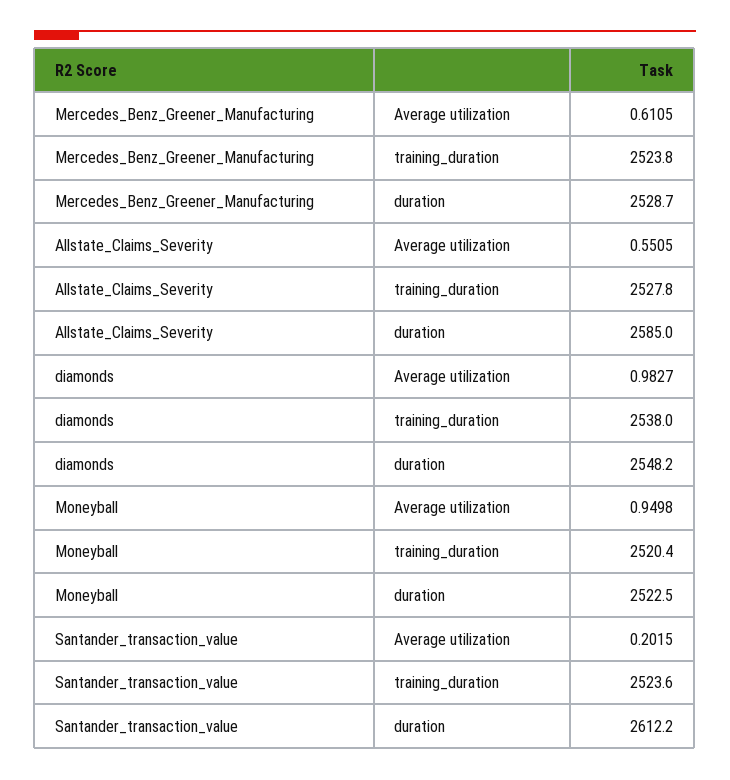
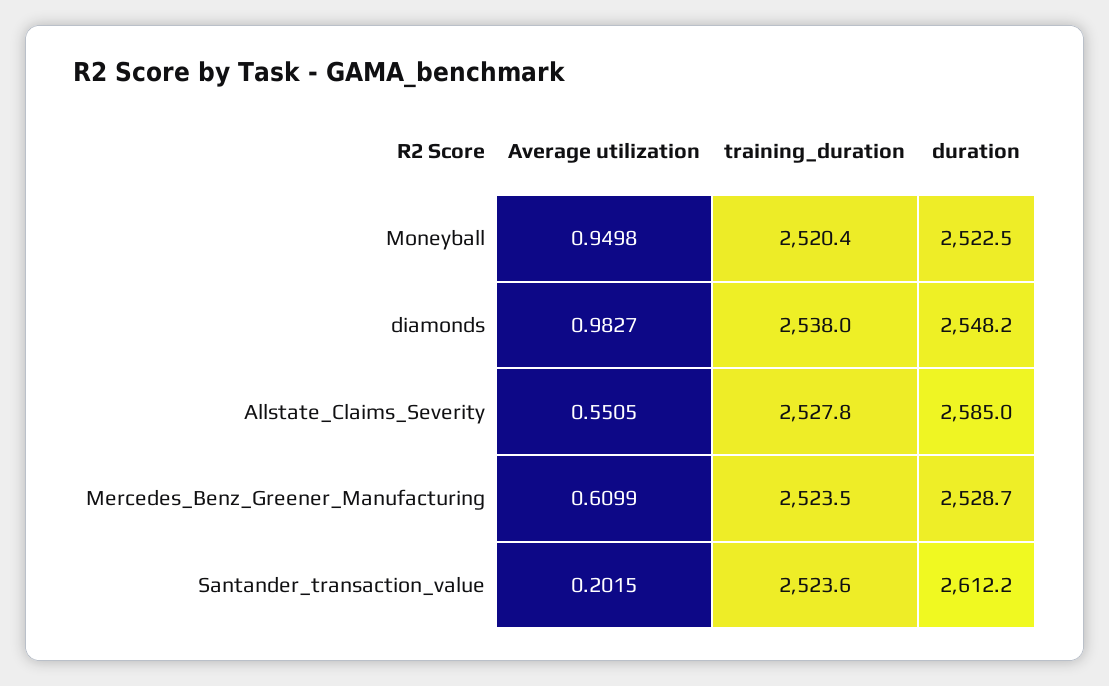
  {
    "Mercedes_Benz_Greener_Manufacturing": {
-     "Average utilization": 0.6105,
+     "Average utilization": 0.6099,
-     "training_duration": 2523.8,
+     "training_duration": 2523.5,
      "duration": 2528.7
    },
    "Allstate_Claims_Severity": {
      "Average utilization": 0.5505,
      "training_duration": 2527.8,
      "duration": 2585
    },
    "diamonds": {
      "Average utilization": 0.9827,
      "training_duration": 2538,
      "duration": 2548.2
    },
    "Moneyball": {
      "Average utilization": 0.9498,
      "training_duration": 2520.4,
      "duration": 2522.5
    },
    "Santander_transaction_value": {
      "Average utilization": 0.2015,
      "training_duration": 2523.6,
      "duration": 2612.2
    }
  }

